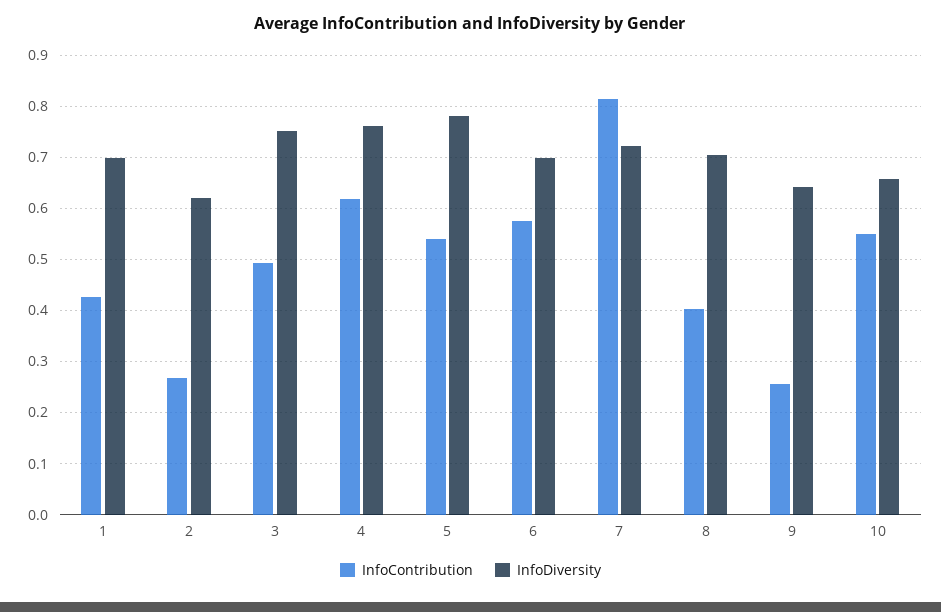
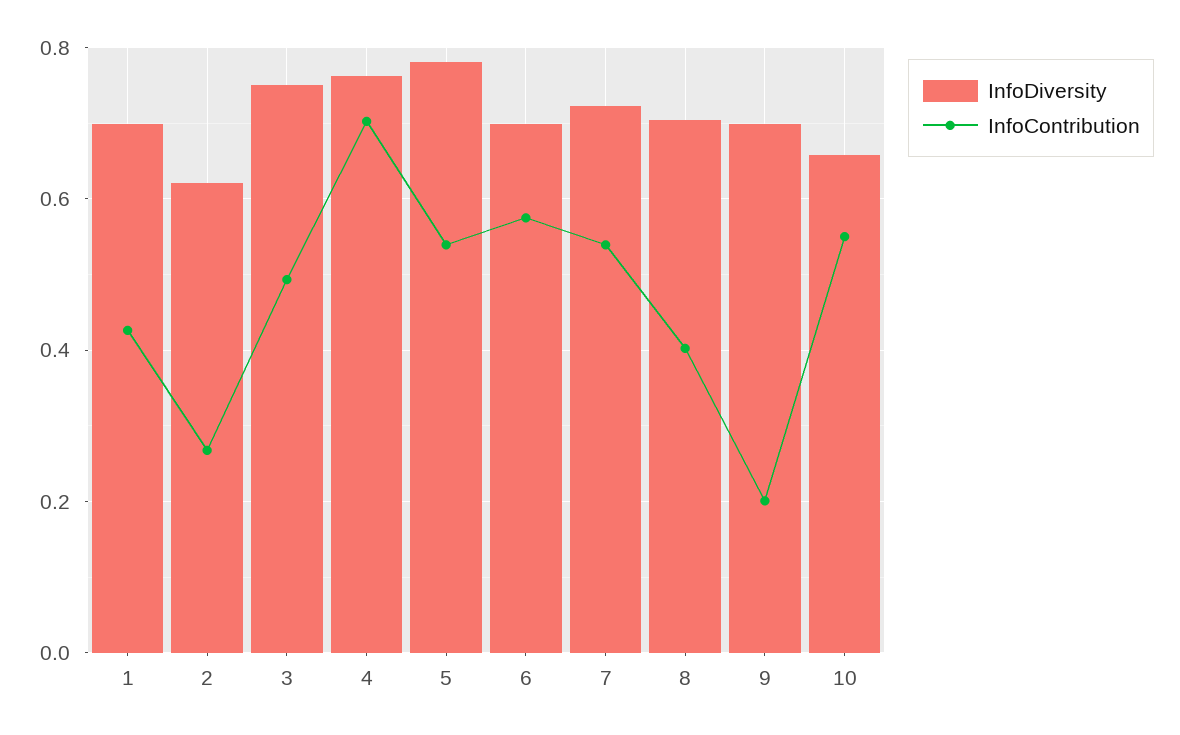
  {
    "InfoContribution": {
      "1": 0.42,
      "2": 0.26,
      "3": 0.5,
-     "4": 0.62,
+     "4": 0.7,
      "5": 0.54,
      "6": 0.58,
-     "7": 0.82,
+     "7": 0.54,
      "8": 0.4,
-     "9": 0.26,
+     "9": 0.2,
      "10": 0.54
    },
    "InfoDiversity": {
      "1": 0.7,
      "2": 0.62,
      "3": 0.76,
      "4": 0.76,
      "5": 0.78,
      "6": 0.7,
      "7": 0.72,
      "8": 0.7,
-     "9": 0.64,
+     "9": 0.7,
      "10": 0.66
    }
  }

